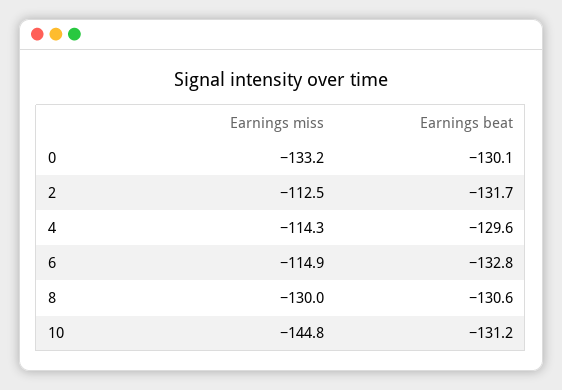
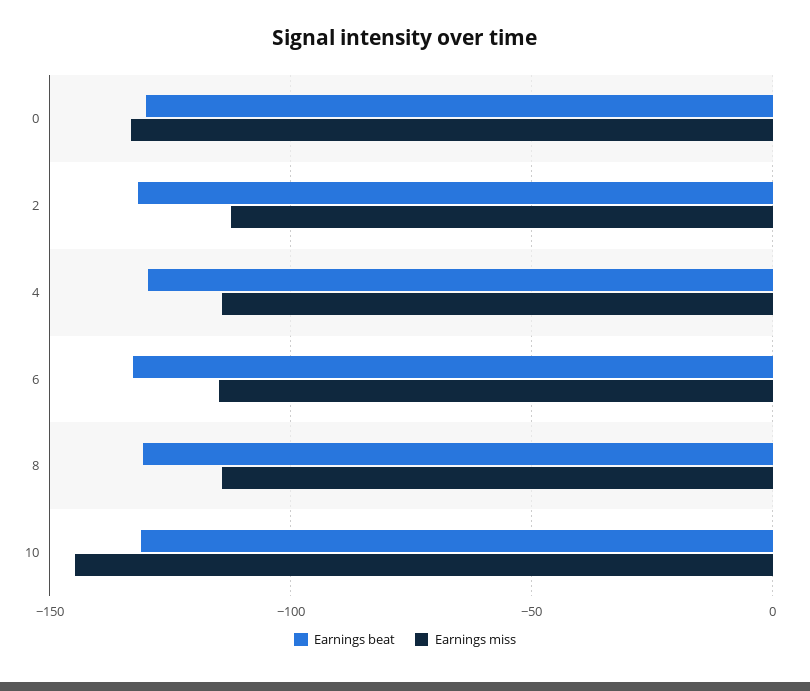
  {
    "Earnings miss": {
      "0": -133.2,
      "2": -112.5,
      "4": -114.3,
      "6": -114.9,
-     "8": -130,
+     "8": -115,
      "10": -144.8
    },
    "Earnings beat": {
      "0": -130.1,
      "2": -131.7,
      "4": -129.6,
      "6": -132.8,
      "8": -130.6,
      "10": -131.2
    }
  }

